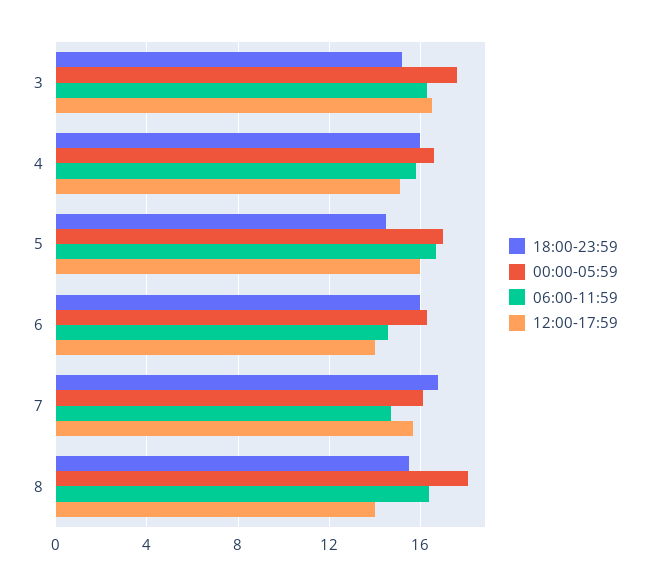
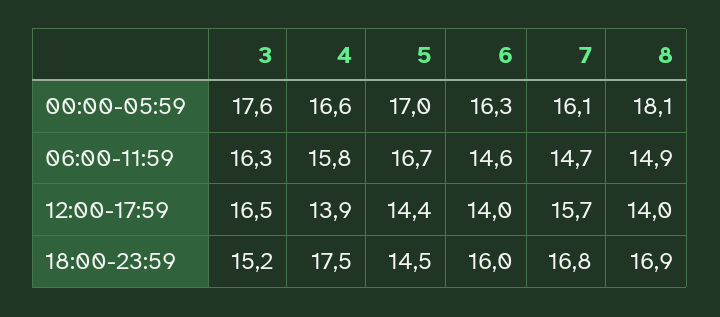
  {
    "18:00-23:59": {
      "3": 15.2,
-     "4": 16,
+     "4": 17.5,
      "5": 14.5,
      "6": 16,
      "7": 16.8,
-     "8": 15.5
+     "8": 16.9
    },
    "00:00-05:59": {
      "3": 17.6,
      "4": 16.6,
      "5": 17,
      "6": 16.3,
      "7": 16.1,
      "8": 18.1
    },
    "06:00-11:59": {
      "3": 16.3,
      "4": 15.8,
      "5": 16.7,
      "6": 14.6,
      "7": 14.7,
-     "8": 16.5
+     "8": 14.9
    },
    "12:00-17:59": {
      "3": 16.5,
-     "4": 15,
+     "4": 13.9,
-     "5": 16,
+     "5": 14.4,
      "6": 14,
      "7": 15.7,
      "8": 14
    }
  }

